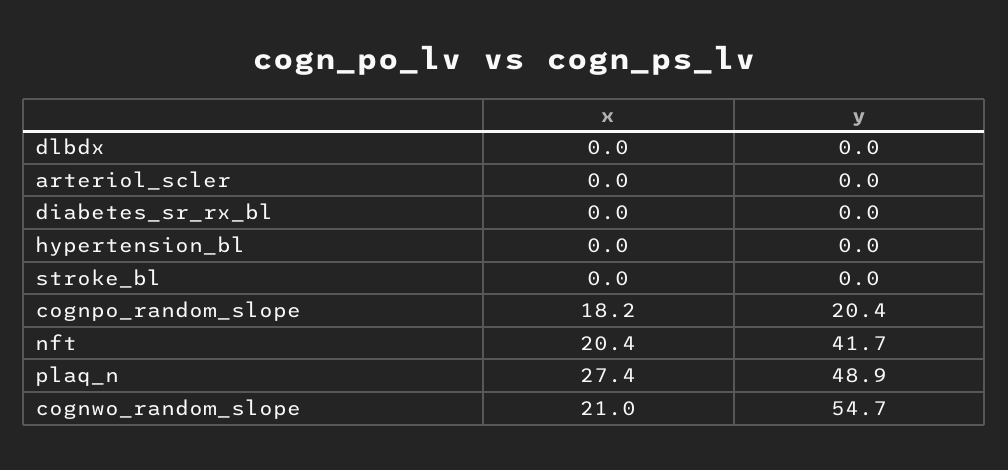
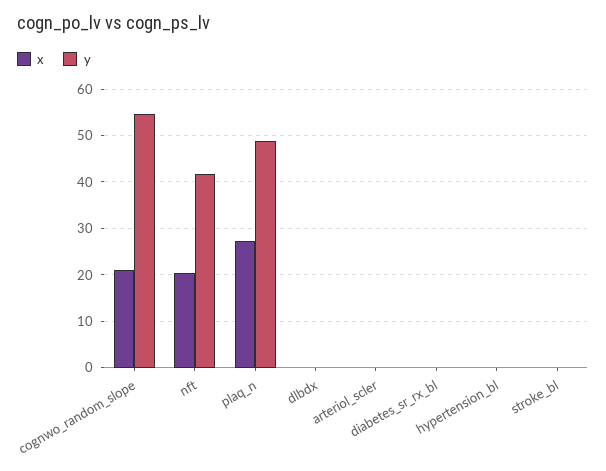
  {
    "x": {
      "dlbdx": 0,
      "arteriol_scler": 0,
      "diabetes_sr_rx_bl": 0,
      "hypertension_bl": 0,
      "stroke_bl": 0,
-     "cognpo_random_slope": 18.2,
      "nft": 20.4,
      "plaq_n": 27.4,
      "cognwo_random_slope": 21
    },
    "y": {
      "dlbdx": 0,
      "arteriol_scler": 0,
      "diabetes_sr_rx_bl": 0,
      "hypertension_bl": 0,
      "stroke_bl": 0,
-     "cognpo_random_slope": 20.4,
      "nft": 41.7,
      "plaq_n": 48.9,
      "cognwo_random_slope": 54.7
    }
  }

